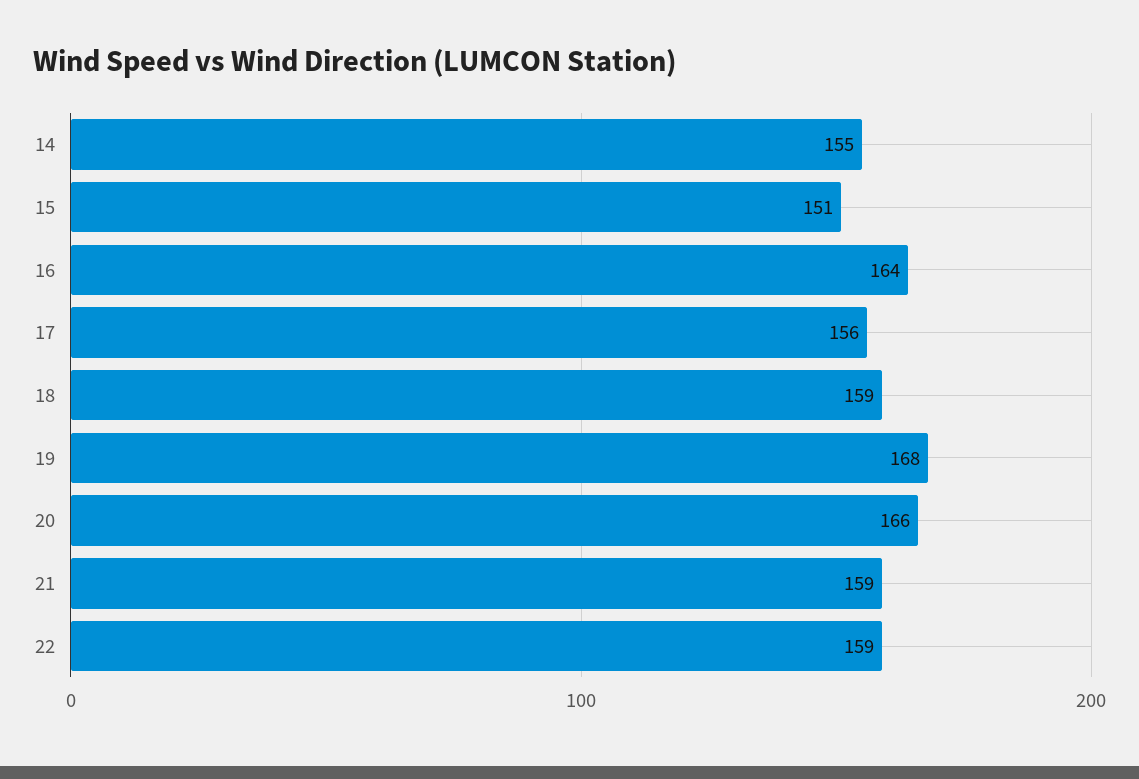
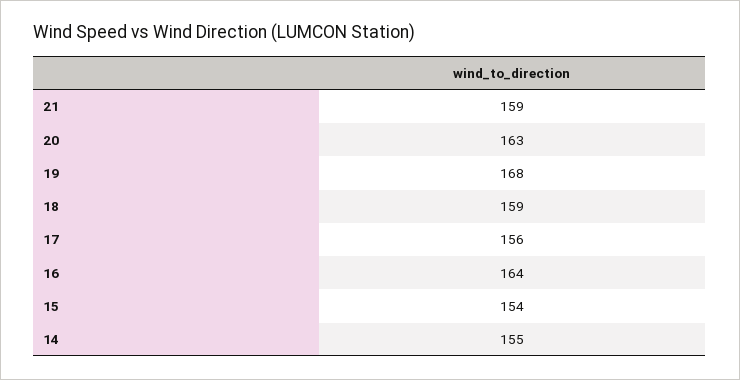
  {
    "14": 155,
-   "15": 151,
+   "15": 154,
    "16": 164,
    "17": 156,
    "18": 159,
    "19": 168,
-   "20": 166,
+   "20": 163,
-   "21": 159,
+   "21": 159
-   "22": 159
  }

